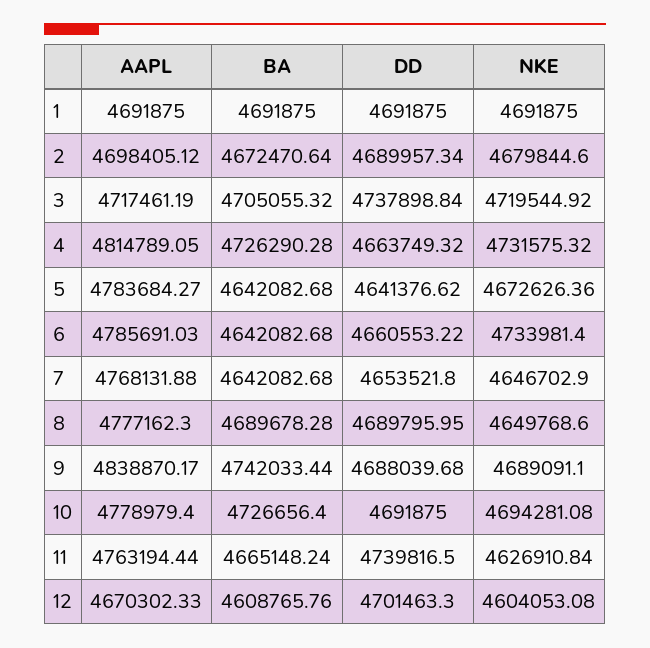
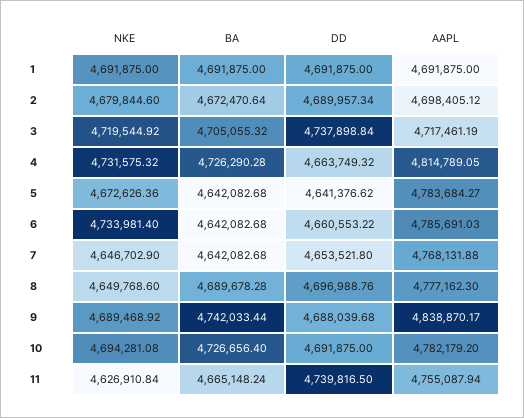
  {
    "AAPL": {
      "1": 4691875,
      "2": 4698405.12,
      "3": 4717461.19,
      "4": 4814789.05,
      "5": 4783684.27,
      "6": 4785691.03,
      "7": 4768131.88,
      "8": 4777162.3,
      "9": 4838870.17,
-     "10": 4778979.4,
+     "10": 4782179.2,
-     "11": 4763194.44,
+     "11": 4755087.94
-     "12": 4670302.33
    },
    "BA": {
      "1": 4691875,
      "2": 4672470.64,
      "3": 4705055.32,
      "4": 4726290.28,
      "5": 4642082.68,
      "6": 4642082.68,
      "7": 4642082.68,
      "8": 4689678.28,
      "9": 4742033.44,
      "10": 4726656.4,
-     "11": 4665148.24,
+     "11": 4665148.24
-     "12": 4608765.76
    },
    "DD": {
      "1": 4691875,
      "2": 4689957.34,
      "3": 4737898.84,
      "4": 4663749.32,
      "5": 4641376.62,
      "6": 4660553.22,
      "7": 4653521.8,
-     "8": 4689795.95,
+     "8": 4696988.76,
      "9": 4688039.68,
      "10": 4691875,
-     "11": 4739816.5,
+     "11": 4739816.5
-     "12": 4701463.3
    },
    "NKE": {
      "1": 4691875,
      "2": 4679844.6,
      "3": 4719544.92,
      "4": 4731575.32,
      "5": 4672626.36,
      "6": 4733981.4,
      "7": 4646702.9,
      "8": 4649768.6,
-     "9": 4689091.1,
+     "9": 4689468.92,
      "10": 4694281.08,
-     "11": 4626910.84,
+     "11": 4626910.84
-     "12": 4604053.08
    }
  }

